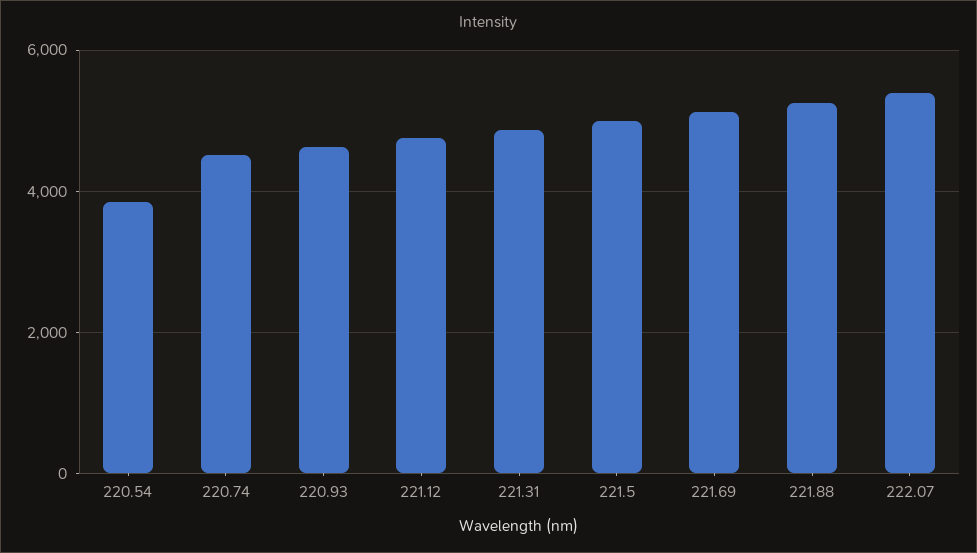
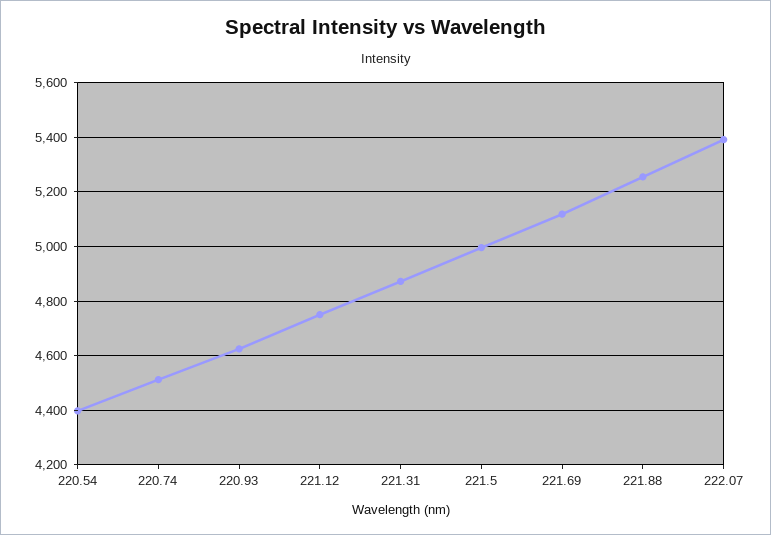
  {
-   "220.54": 3800,
+   "220.54": 4400,
    "220.74": 4500,
    "220.93": 4625,
    "221.12": 4750,
    "221.31": 4875,
    "221.5": 5000,
    "221.69": 5125,
    "221.88": 5250,
    "222.07": 5400
  }

